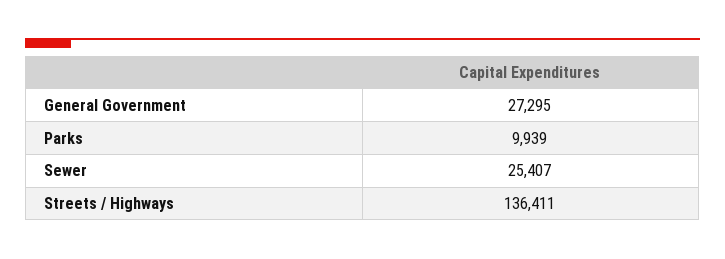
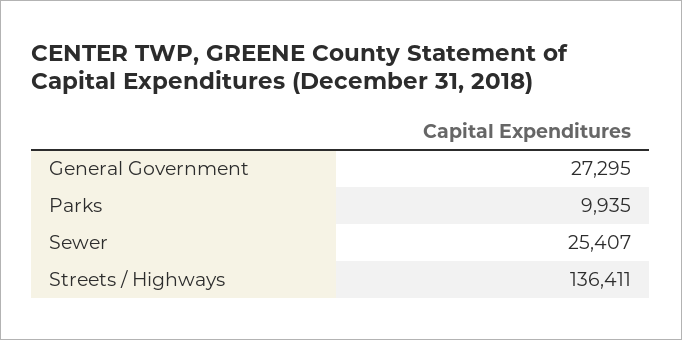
  {
    "General Government": 27295,
-   "Parks": 9939,
+   "Parks": 9935,
    "Sewer": 25407,
    "Streets / Highways": 136411
  }

